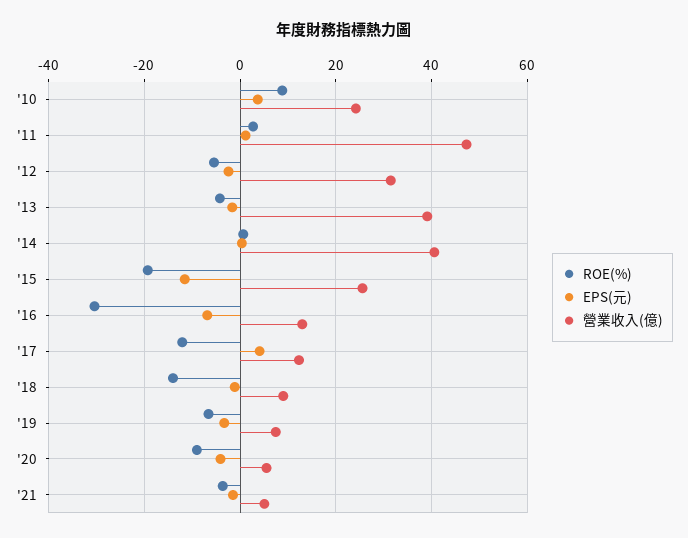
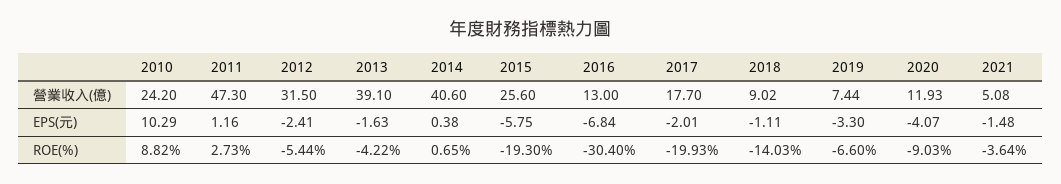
  {
    "ROE(%)": {
      "'10": 8.82,
      "'11": 2.73,
      "'12": -5.44,
      "'13": -4.22,
      "'14": 0.65,
      "'15": -19.3,
      "'16": -30.4,
-     "'17": -12,
+     "'17": -19.93,
      "'18": -14.03,
      "'19": -6.6,
      "'20": -9.03,
      "'21": -3.64
    },
    "EPS(元)": {
-     "'10": 4,
+     "'10": 10.29,
      "'11": 1.16,
      "'12": -2.41,
      "'13": -1.63,
      "'14": 0.38,
-     "'15": -12,
+     "'15": -5.75,
      "'16": -6.84,
-     "'17": 4,
+     "'17": -2.01,
      "'18": -1.11,
      "'19": -3.3,
      "'20": -4.07,
      "'21": -1.48
    },
    "營業收入(億)": {
      "'10": 24.2,
      "'11": 47.3,
      "'12": 31.5,
      "'13": 39.1,
      "'14": 40.6,
      "'15": 25.6,
      "'16": 13,
-     "'17": 12,
+     "'17": 17.7,
      "'18": 9.02,
      "'19": 7.44,
-     "'20": 6,
+     "'20": 11.93,
      "'21": 5.08
    }
  }

